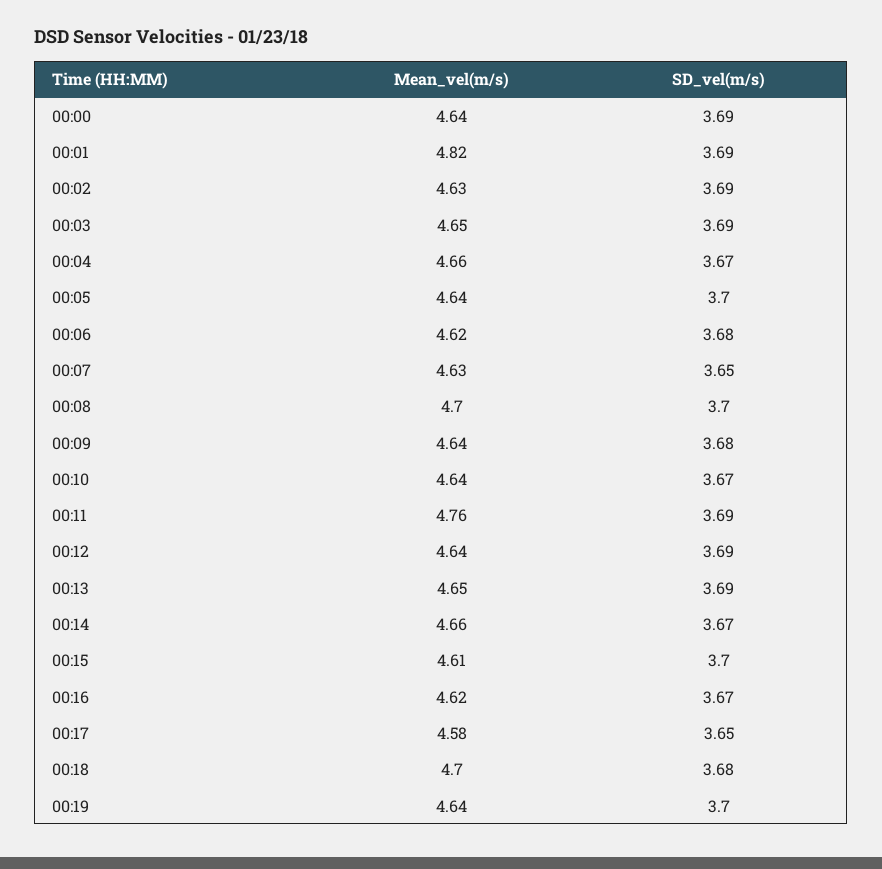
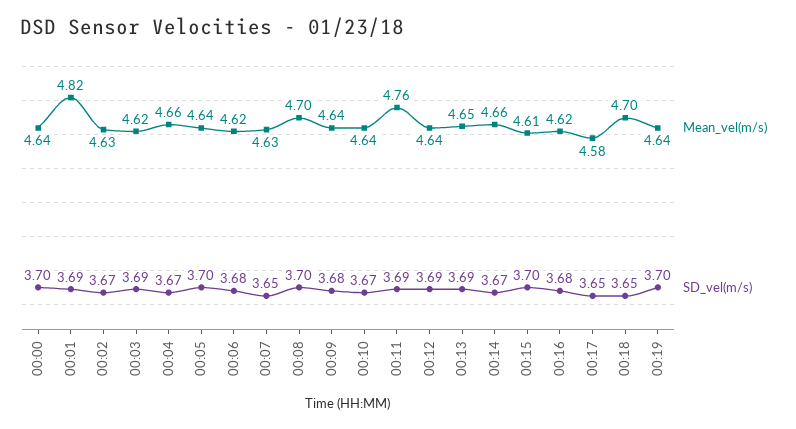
  {
    "Mean_vel(m/s)": {
      "00:00": 4.64,
      "00:01": 4.82,
      "00:02": 4.63,
-     "00:03": 4.65,
+     "00:03": 4.62,
      "00:04": 4.66,
      "00:05": 4.64,
      "00:06": 4.62,
      "00:07": 4.63,
      "00:08": 4.7,
      "00:09": 4.64,
      "00:10": 4.64,
      "00:11": 4.76,
      "00:12": 4.64,
      "00:13": 4.65,
      "00:14": 4.66,
      "00:15": 4.61,
      "00:16": 4.62,
      "00:17": 4.58,
      "00:18": 4.7,
      "00:19": 4.64
    },
    "SD_vel(m/s)": {
-     "00:00": 3.69,
+     "00:00": 3.7,
      "00:01": 3.69,
-     "00:02": 3.69,
+     "00:02": 3.67,
      "00:03": 3.69,
      "00:04": 3.67,
      "00:05": 3.7,
      "00:06": 3.68,
      "00:07": 3.65,
      "00:08": 3.7,
      "00:09": 3.68,
      "00:10": 3.67,
      "00:11": 3.69,
      "00:12": 3.69,
      "00:13": 3.69,
      "00:14": 3.67,
      "00:15": 3.7,
-     "00:16": 3.67,
+     "00:16": 3.68,
      "00:17": 3.65,
-     "00:18": 3.68,
+     "00:18": 3.65,
      "00:19": 3.7
    }
  }

